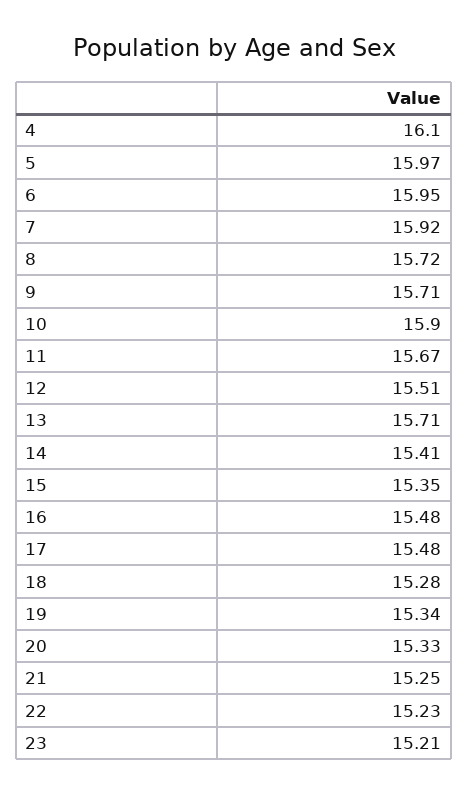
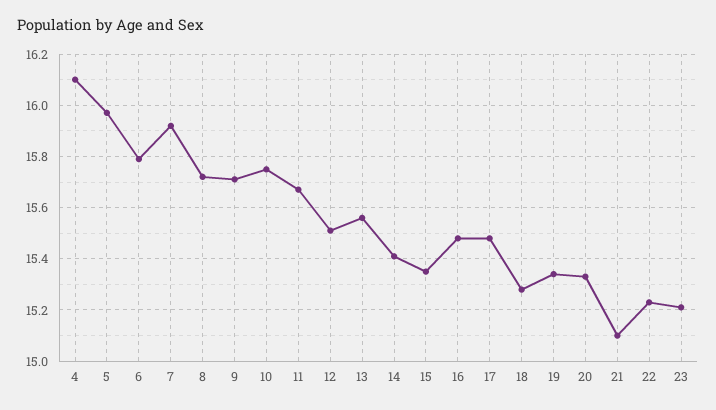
  {
    "4": 16.1,
    "5": 15.97,
-   "6": 15.95,
+   "6": 15.8,
    "7": 15.92,
    "8": 15.72,
    "9": 15.71,
-   "10": 15.9,
+   "10": 15.75,
    "11": 15.67,
    "12": 15.51,
-   "13": 15.71,
+   "13": 15.55,
    "14": 15.41,
    "15": 15.35,
    "16": 15.48,
    "17": 15.48,
    "18": 15.28,
    "19": 15.34,
    "20": 15.33,
-   "21": 15.25,
+   "21": 15.1,
    "22": 15.23,
    "23": 15.21
  }

